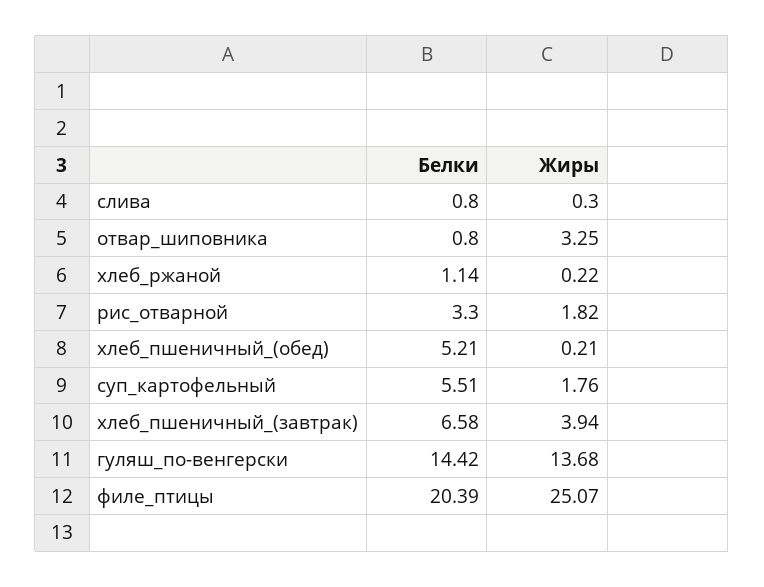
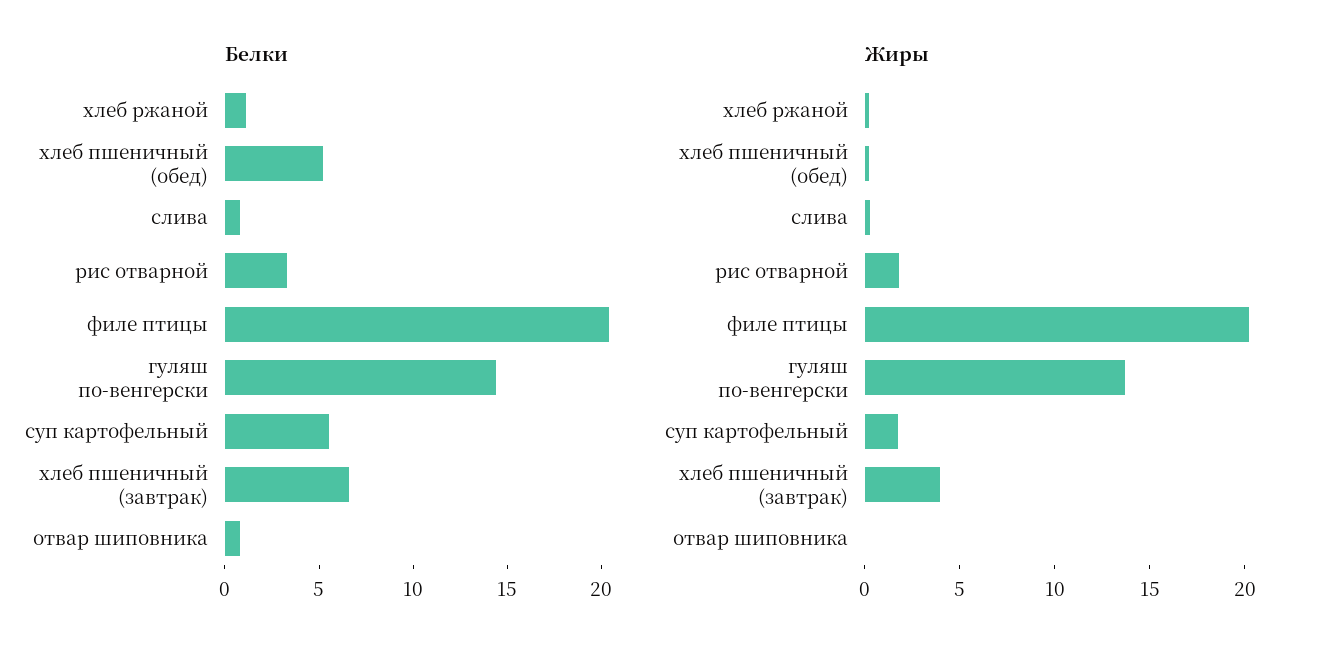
  {
    "Белки": {
      "слива": 0.8,
      "отвар_шиповника": 0.8,
      "хлеб_ржаной": 1.14,
      "рис_отварной": 3.3,
      "хлеб_пшеничный_(обед)": 5.21,
      "суп_картофельный": 5.51,
      "хлеб_пшеничный_(завтрак)": 6.58,
      "гуляш_по-венгерски": 14.42,
      "филе_птицы": 20.39
    },
    "Жиры": {
      "слива": 0.3,
-     "отвар_шиповника": 3.25,
+     "отвар_шиповника": 0,
      "хлеб_ржаной": 0.22,
      "рис_отварной": 1.82,
      "хлеб_пшеничный_(обед)": 0.21,
      "суп_картофельный": 1.76,
      "хлеб_пшеничный_(завтрак)": 3.94,
      "гуляш_по-венгерски": 13.68,
-     "филе_птицы": 25.07
+     "филе_птицы": 20
    }
  }

